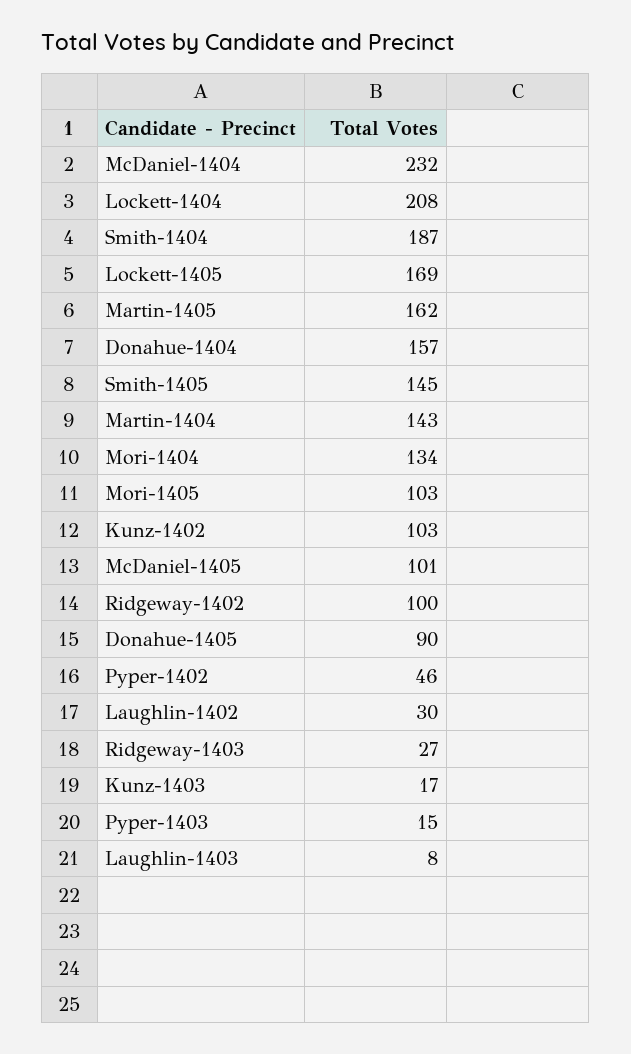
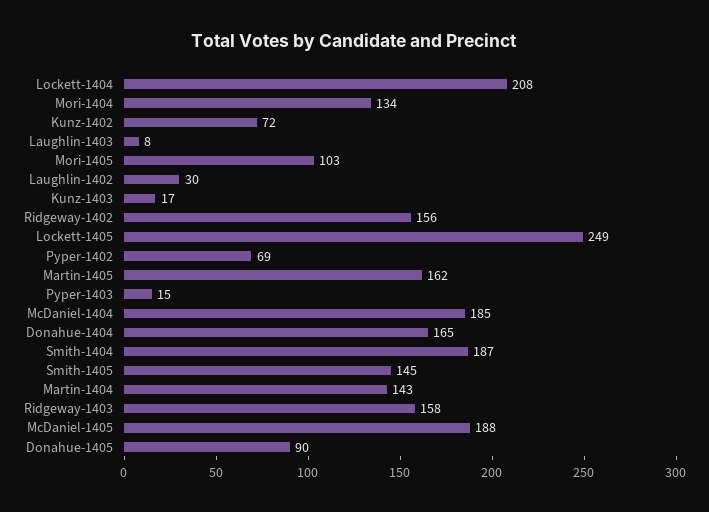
  {
-   "McDaniel-1404": 232,
+   "McDaniel-1404": 185,
    "Lockett-1404": 208,
    "Smith-1404": 187,
-   "Lockett-1405": 169,
+   "Lockett-1405": 249,
    "Martin-1405": 162,
-   "Donahue-1404": 157,
+   "Donahue-1404": 165,
    "Smith-1405": 145,
    "Martin-1404": 143,
    "Mori-1404": 134,
    "Mori-1405": 103,
-   "Kunz-1402": 103,
+   "Kunz-1402": 72,
-   "McDaniel-1405": 101,
+   "McDaniel-1405": 188,
-   "Ridgeway-1402": 100,
+   "Ridgeway-1402": 156,
    "Donahue-1405": 90,
-   "Pyper-1402": 46,
+   "Pyper-1402": 69,
    "Laughlin-1402": 30,
-   "Ridgeway-1403": 27,
+   "Ridgeway-1403": 158,
    "Kunz-1403": 17,
    "Pyper-1403": 15,
    "Laughlin-1403": 8
  }

